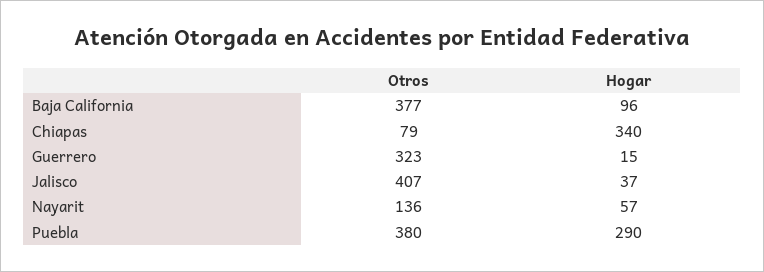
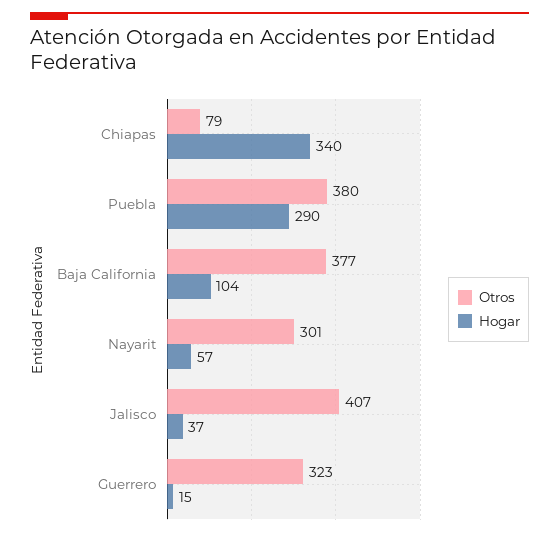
  {
    "Otros": {
      "Baja California": 377,
      "Chiapas": 79,
      "Guerrero": 323,
      "Jalisco": 407,
-     "Nayarit": 136,
+     "Nayarit": 301,
      "Puebla": 380
    },
    "Hogar": {
-     "Baja California": 96,
+     "Baja California": 104,
      "Chiapas": 340,
      "Guerrero": 15,
      "Jalisco": 37,
      "Nayarit": 57,
      "Puebla": 290
    }
  }

